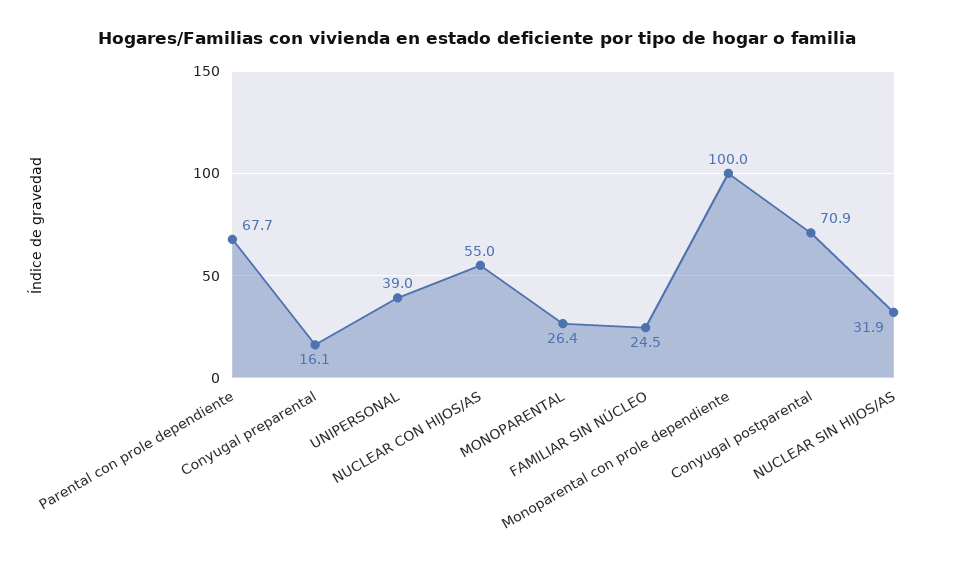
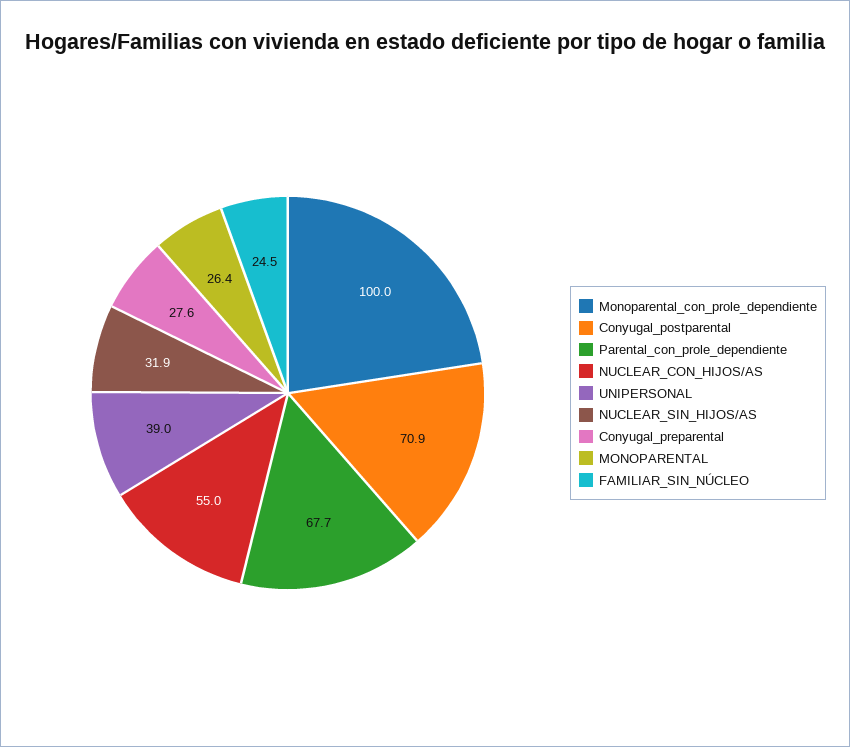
  {
    "Parental con prole dependiente": 67.7,
-   "Conyugal preparental": 16.1,
+   "Conyugal preparental": 27.6,
    "UNIPERSONAL": 39,
    "NUCLEAR CON HIJOS/AS": 55,
    "MONOPARENTAL": 26.4,
    "FAMILIAR SIN NÚCLEO": 24.5,
    "Monoparental con prole dependiente": 100,
    "Conyugal postparental": 70.9,
    "NUCLEAR SIN HIJOS/AS": 31.9
  }

